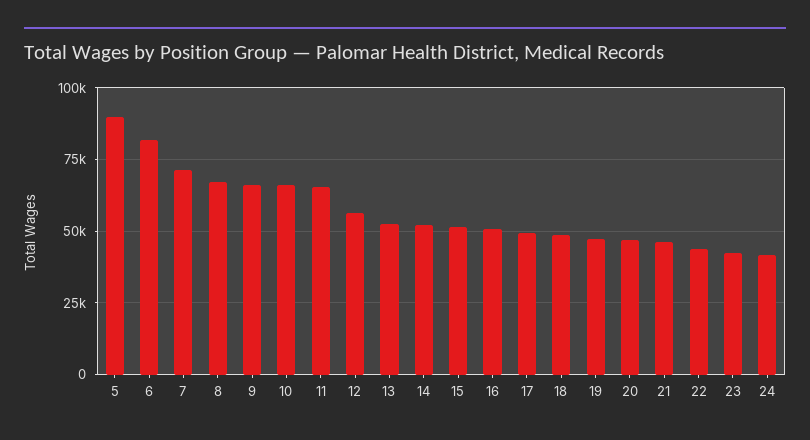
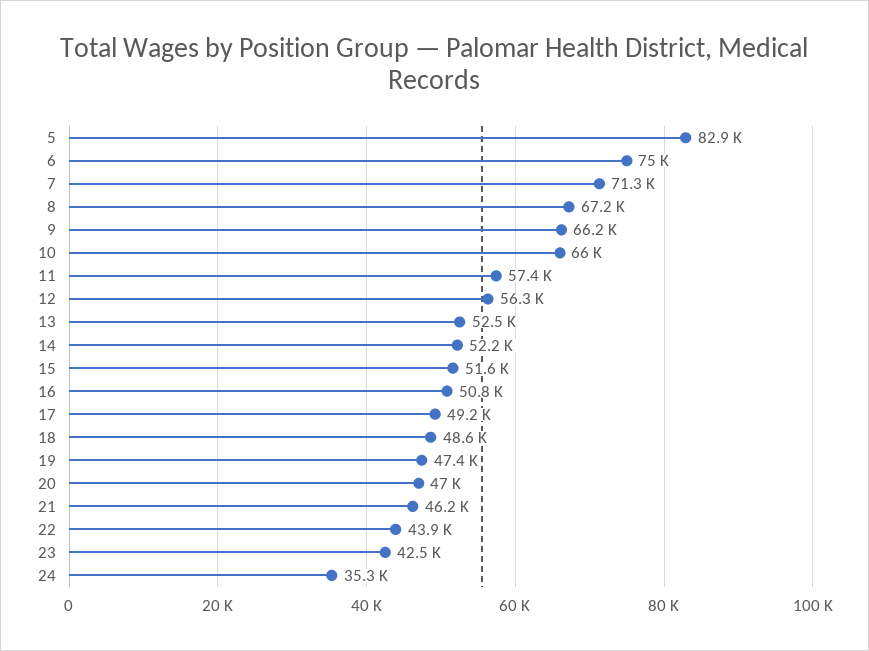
  {
-   "5": 90000,
+   "5": 82900,
-   "6": 82500,
+   "6": 75000,
    "7": 71300,
    "8": 67200,
    "9": 66200,
    "10": 66000,
-   "11": 65000,
+   "11": 57400,
    "12": 56300,
    "13": 52500,
    "14": 52200,
    "15": 51600,
    "16": 50800,
    "17": 49200,
    "18": 48600,
    "19": 47400,
    "20": 47000,
    "21": 46200,
    "22": 43900,
    "23": 42500,
-   "24": 42500
+   "24": 35300
  }

